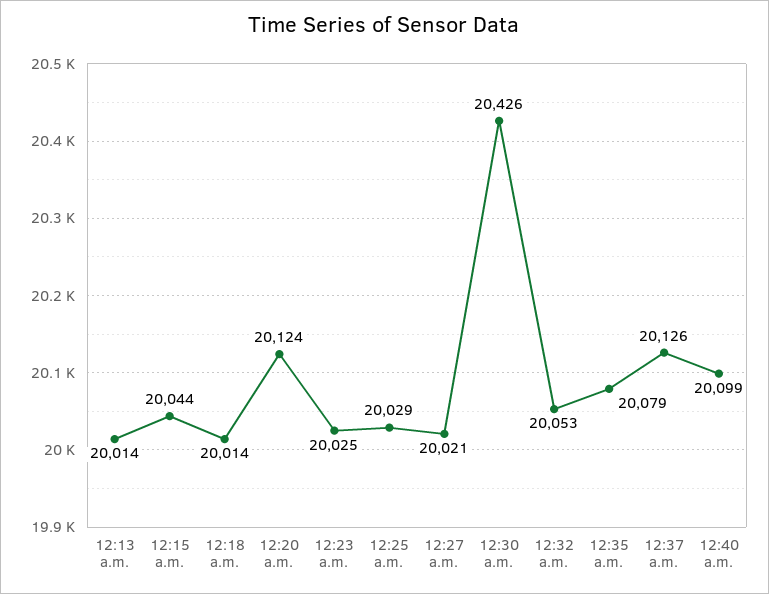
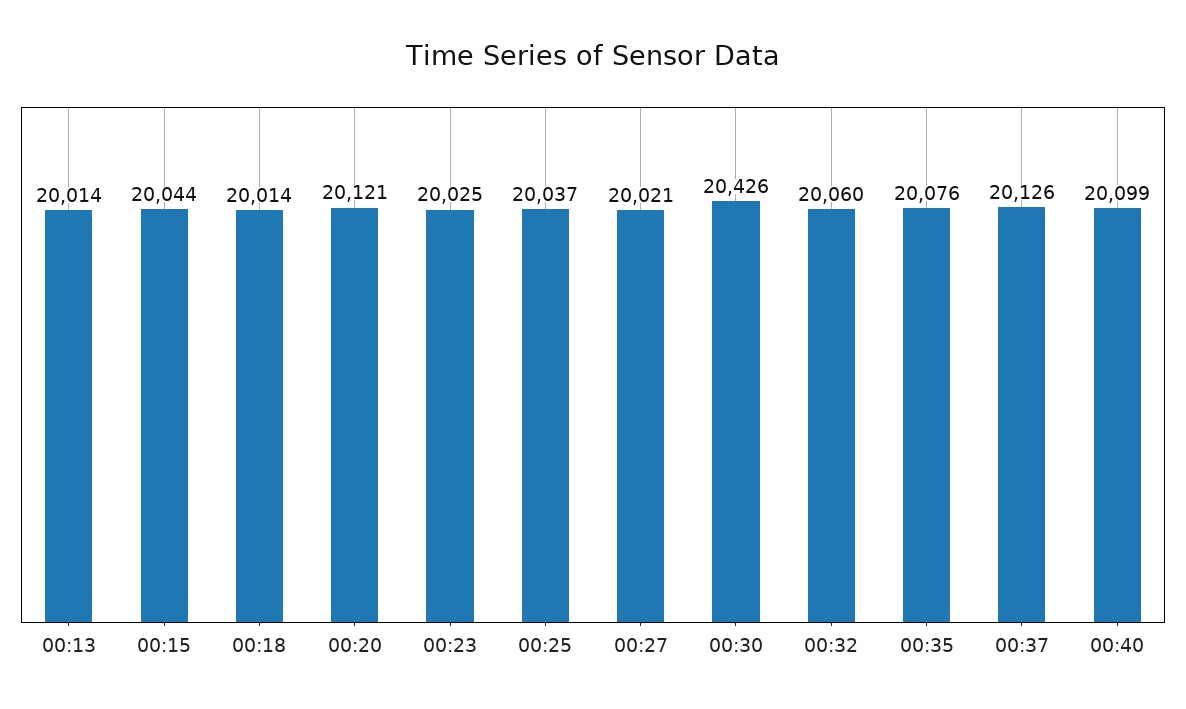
  {
    "12:13 a.m.": 20014,
    "12:15 a.m.": 20044,
    "12:18 a.m.": 20014,
-   "12:20 a.m.": 20124,
+   "12:20 a.m.": 20121,
    "12:23 a.m.": 20025,
-   "12:25 a.m.": 20029,
+   "12:25 a.m.": 20037,
    "12:27 a.m.": 20021,
    "12:30 a.m.": 20426,
-   "12:32 a.m.": 20053,
+   "12:32 a.m.": 20060,
-   "12:35 a.m.": 20079,
+   "12:35 a.m.": 20076,
    "12:37 a.m.": 20126,
    "12:40 a.m.": 20099
  }

